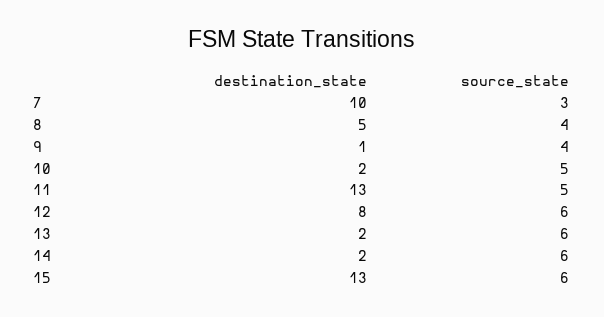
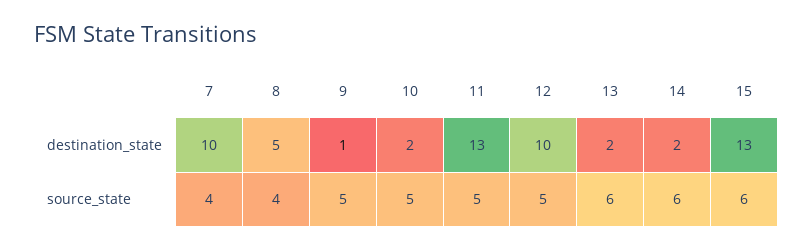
  {
    "destination_state": {
      "7": 10,
      "8": 5,
      "9": 1,
      "10": 2,
      "11": 13,
-     "12": 8,
+     "12": 10,
      "13": 2,
      "14": 2,
      "15": 13
    },
    "source_state": {
-     "7": 3,
+     "7": 4,
      "8": 4,
-     "9": 4,
+     "9": 5,
      "10": 5,
      "11": 5,
-     "12": 6,
+     "12": 5,
      "13": 6,
      "14": 6,
      "15": 6
    }
  }

